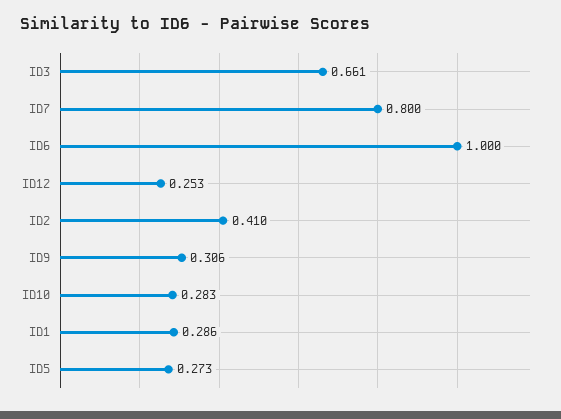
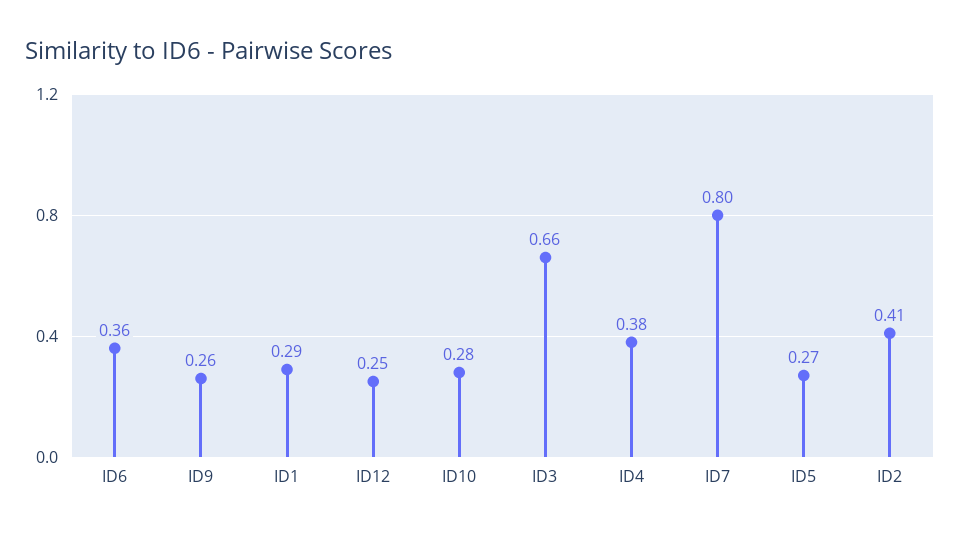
  {
    "ID3": 0.661,
    "ID7": 0.8,
-   "ID6": 1,
+   "ID6": 0.36,
    "ID12": 0.253,
    "ID2": 0.41,
-   "ID9": 0.306,
+   "ID9": 0.26,
    "ID10": 0.283,
    "ID1": 0.286,
-   "ID5": 0.273
+   "ID5": 0.273,
+   "ID4": 0.38
  }

